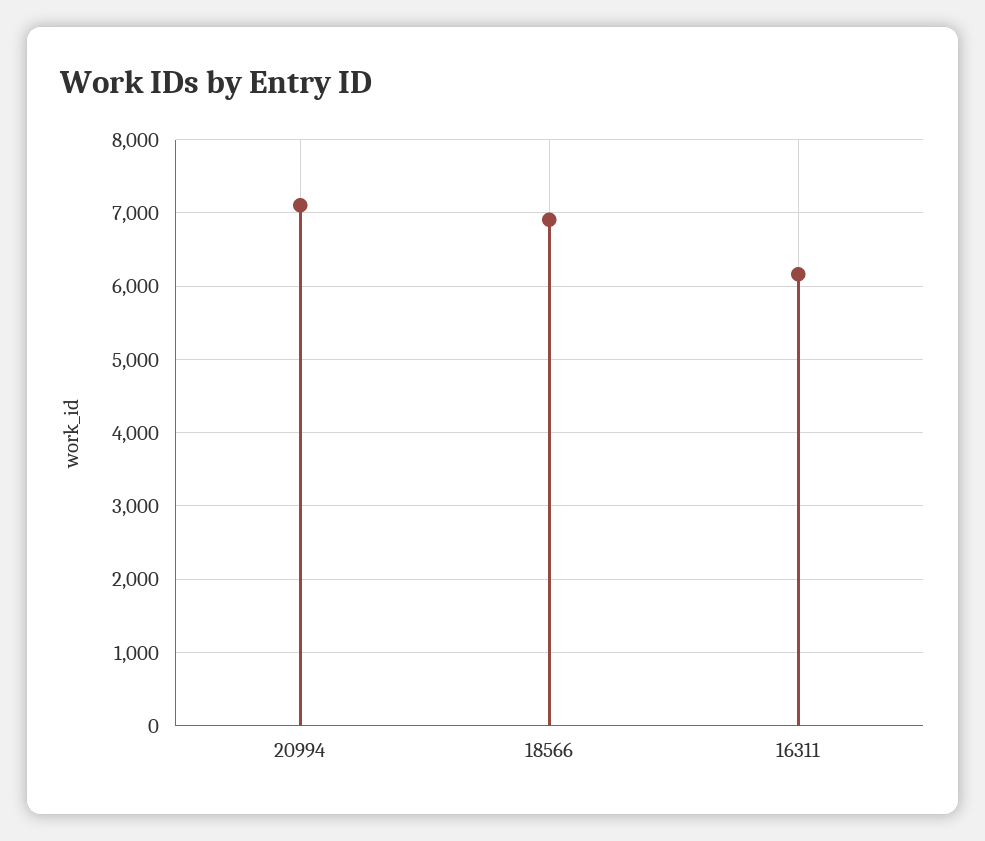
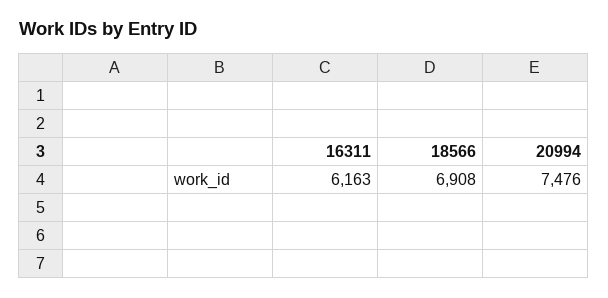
  {
-   "20994": 7100,
+   "20994": 7476,
    "18566": 6908,
    "16311": 6163
  }

